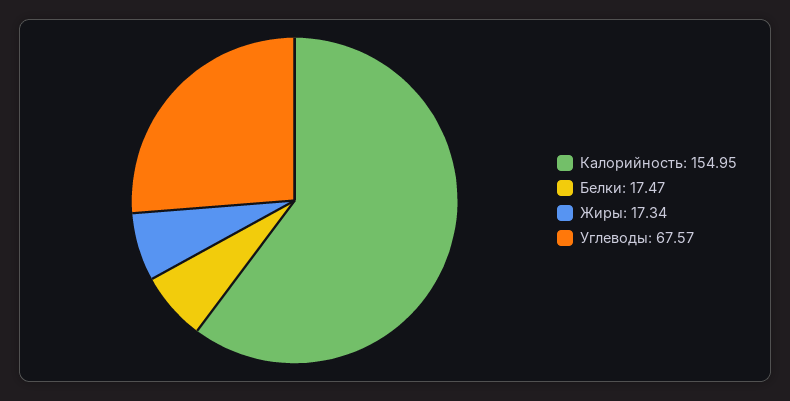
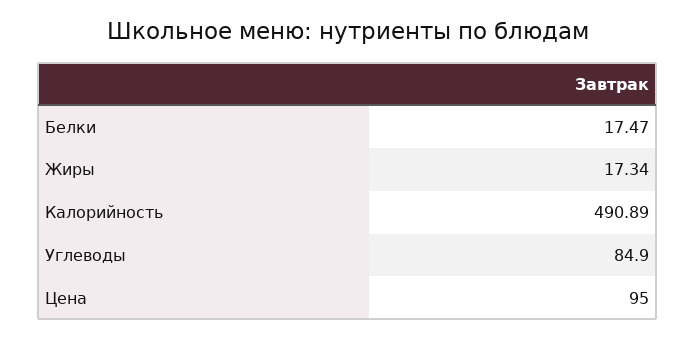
  {
-   "Калорийность": 154.95,
+   "Калорийность": 490.89,
    "Белки": 17.47,
    "Жиры": 17.34,
-   "Углеводы": 67.57
+   "Углеводы": 84.9,
+   "Цена": 95
  }

